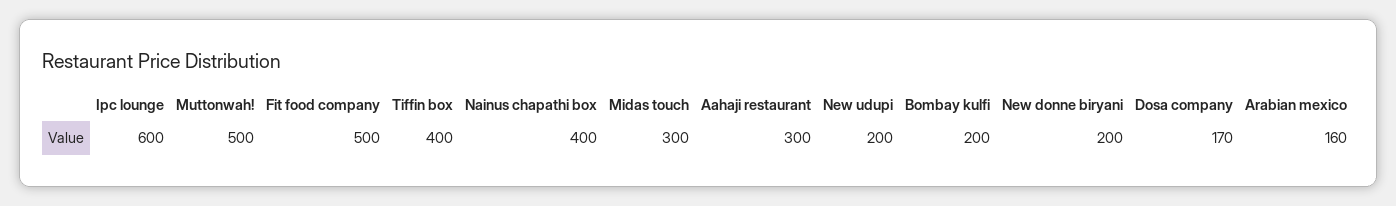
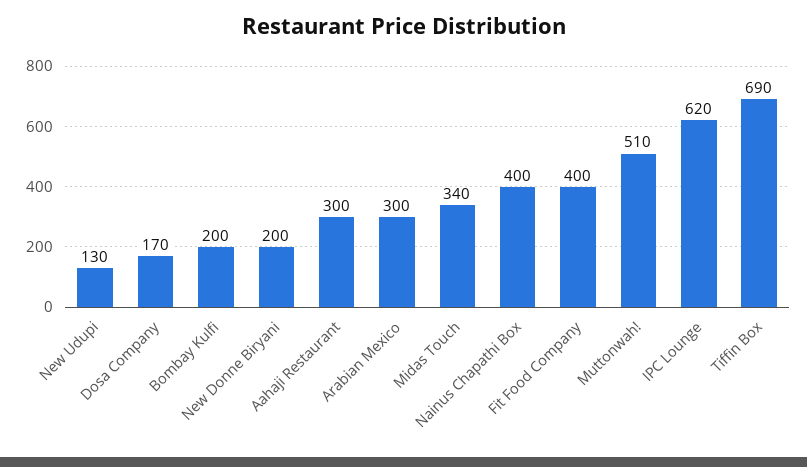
  {
-   "Ipc lounge": 600,
+   "Ipc lounge": 620,
-   "Muttonwah!": 500,
+   "Muttonwah!": 510,
-   "Fit food company": 500,
+   "Fit food company": 400,
-   "Tiffin box": 400,
+   "Tiffin box": 690,
    "Nainus chapathi box": 400,
-   "Midas touch": 300,
+   "Midas touch": 340,
    "Aahaji restaurant": 300,
-   "New udupi": 200,
+   "New udupi": 130,
    "Bombay kulfi": 200,
    "New donne biryani": 200,
    "Dosa company": 170,
-   "Arabian mexico": 160
+   "Arabian mexico": 300
  }

